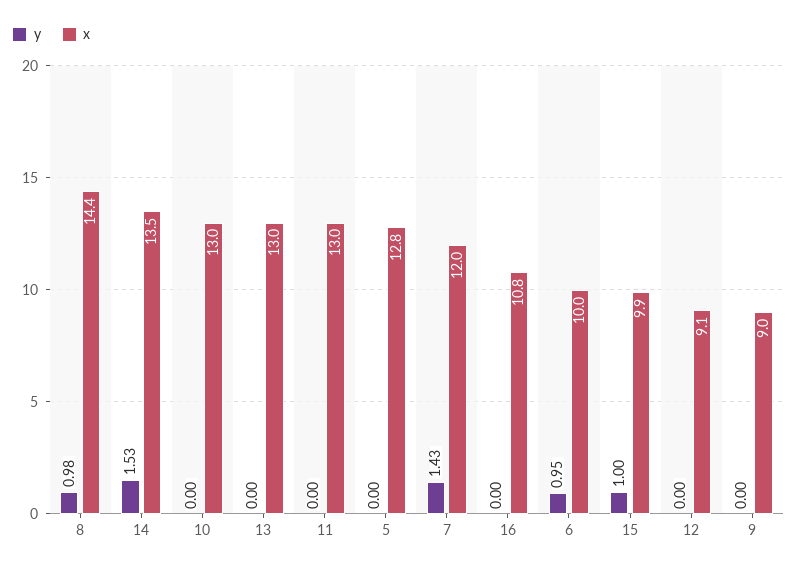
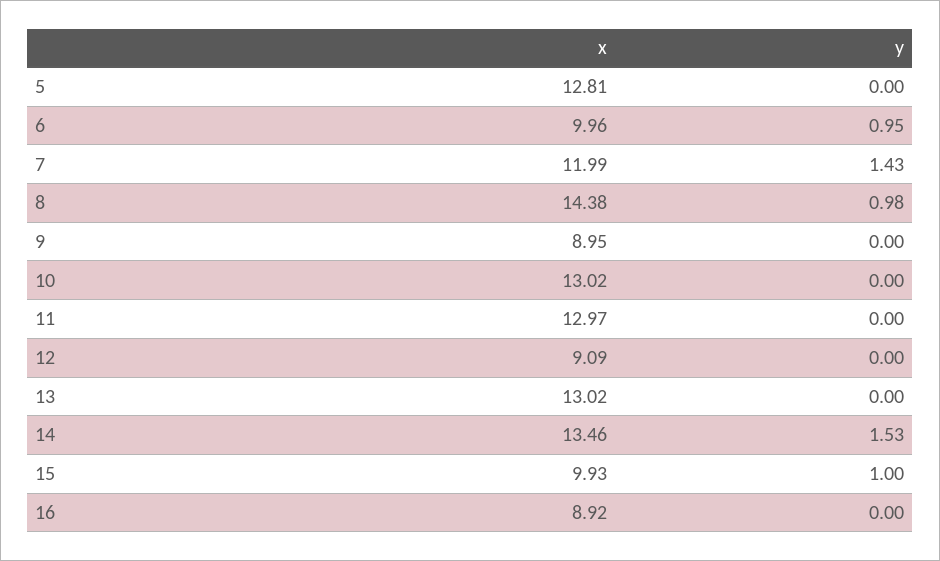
  {
    "y": {
      "8": 0.98,
      "14": 1.53,
      "10": 0,
      "13": 0,
      "11": 0,
      "5": 0,
      "7": 1.43,
      "16": 0,
      "6": 0.95,
      "15": 1,
      "12": 0,
      "9": 0
    },
    "x": {
      "8": 14.38,
      "14": 13.46,
      "10": 13.02,
      "13": 13.02,
      "11": 12.97,
      "5": 12.81,
      "7": 11.99,
-     "16": 10.8,
+     "16": 8.92,
      "6": 9.96,
      "15": 9.93,
      "12": 9.09,
      "9": 8.95
    }
  }

